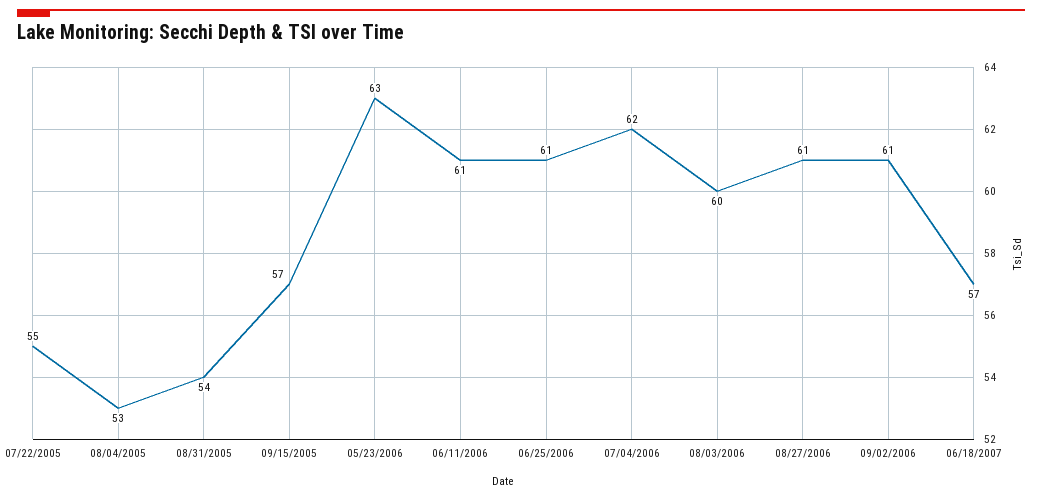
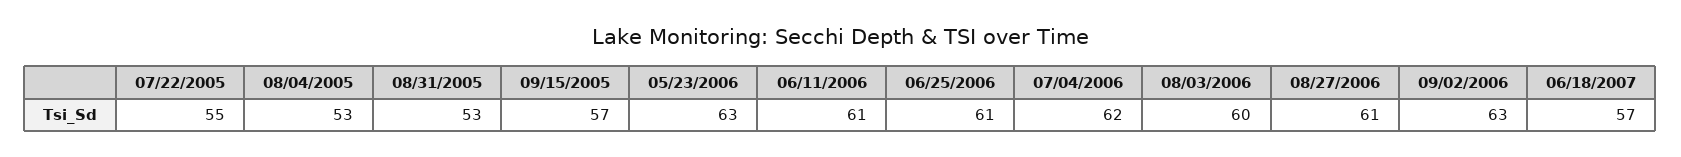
  {
    "07/22/2005": 55,
    "08/04/2005": 53,
-   "08/31/2005": 54,
+   "08/31/2005": 53,
    "09/15/2005": 57,
    "05/23/2006": 63,
    "06/11/2006": 61,
    "06/25/2006": 61,
    "07/04/2006": 62,
    "08/03/2006": 60,
    "08/27/2006": 61,
-   "09/02/2006": 61,
+   "09/02/2006": 63,
    "06/18/2007": 57
  }

